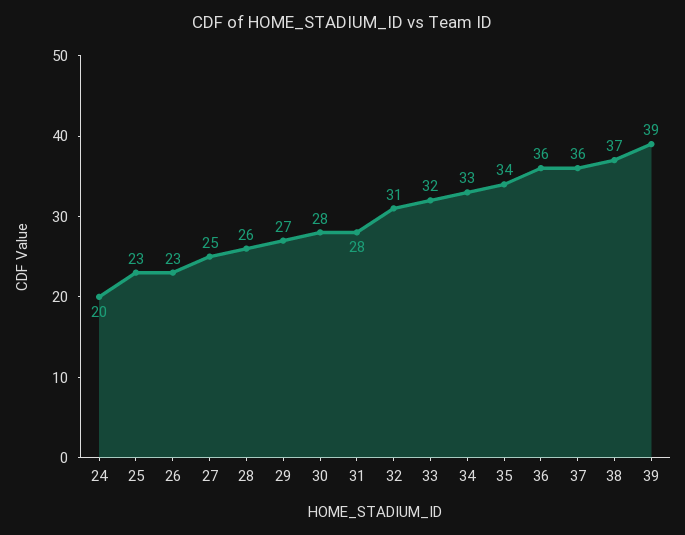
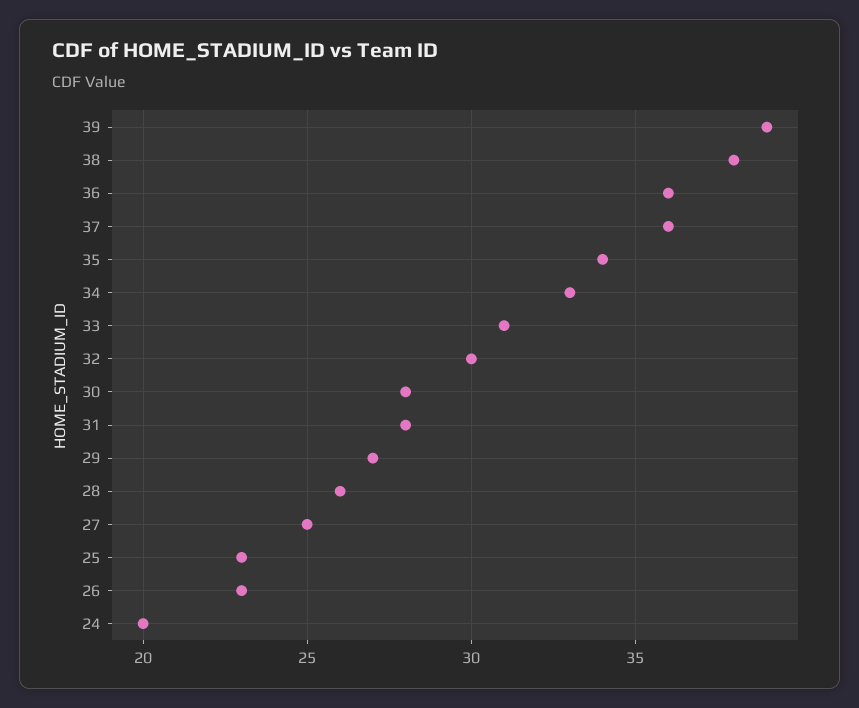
  {
    "24": 20,
    "25": 23,
    "26": 23,
    "27": 25,
    "28": 26,
    "29": 27,
    "30": 28,
    "31": 28,
-   "32": 31,
+   "32": 30,
-   "33": 32,
+   "33": 31,
    "34": 33,
    "35": 34,
    "36": 36,
    "37": 36,
-   "38": 37,
+   "38": 38,
    "39": 39
  }

